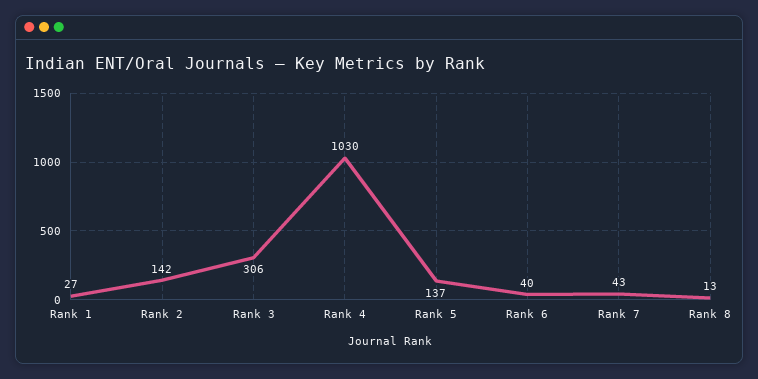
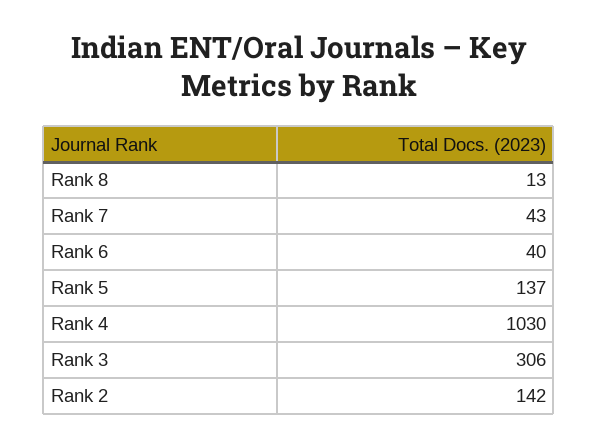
  {
-   "Rank 1": 27,
    "Rank 2": 142,
    "Rank 3": 306,
    "Rank 4": 1030,
    "Rank 5": 137,
    "Rank 6": 40,
    "Rank 7": 43,
    "Rank 8": 13
  }

